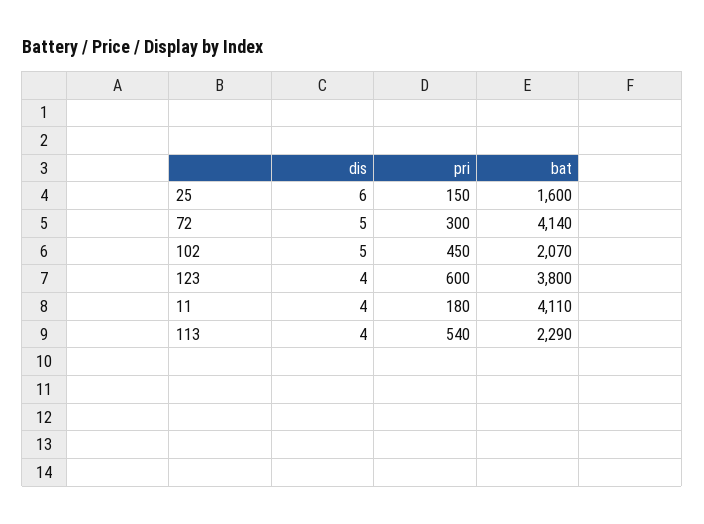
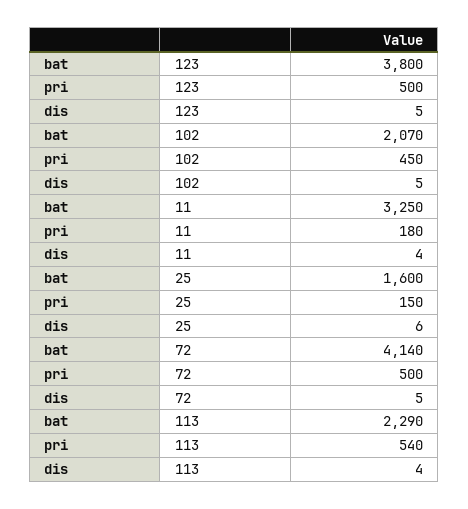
  {
    "dis": {
      "25": 6,
      "72": 5,
      "102": 5,
-     "123": 4,
+     "123": 5,
      "11": 4,
      "113": 4
    },
    "pri": {
      "25": 150,
-     "72": 300,
+     "72": 500,
      "102": 450,
-     "123": 600,
+     "123": 500,
      "11": 180,
      "113": 540
    },
    "bat": {
      "25": 1600,
      "72": 4140,
      "102": 2070,
      "123": 3800,
-     "11": 4110,
+     "11": 3250,
      "113": 2290
    }
  }

